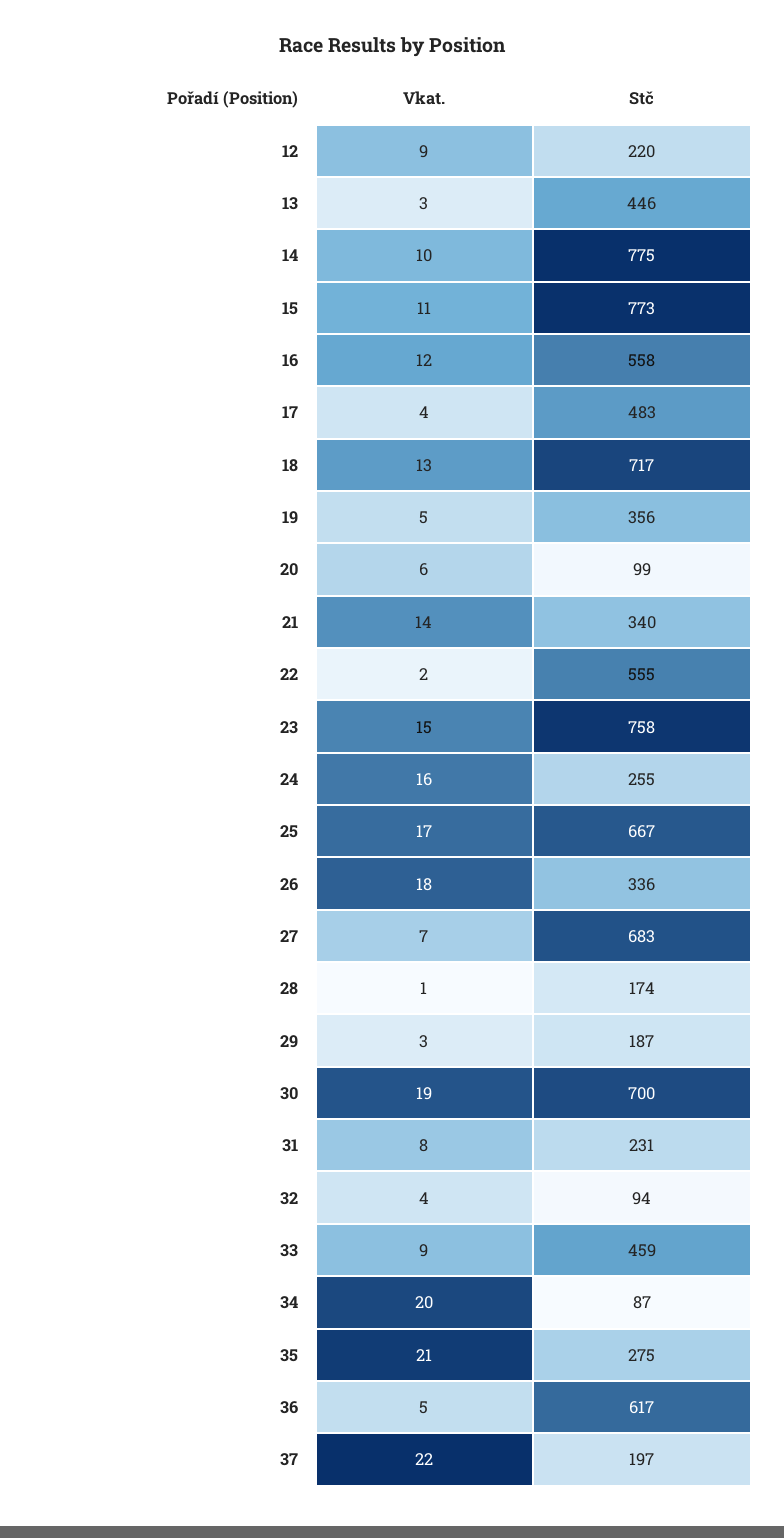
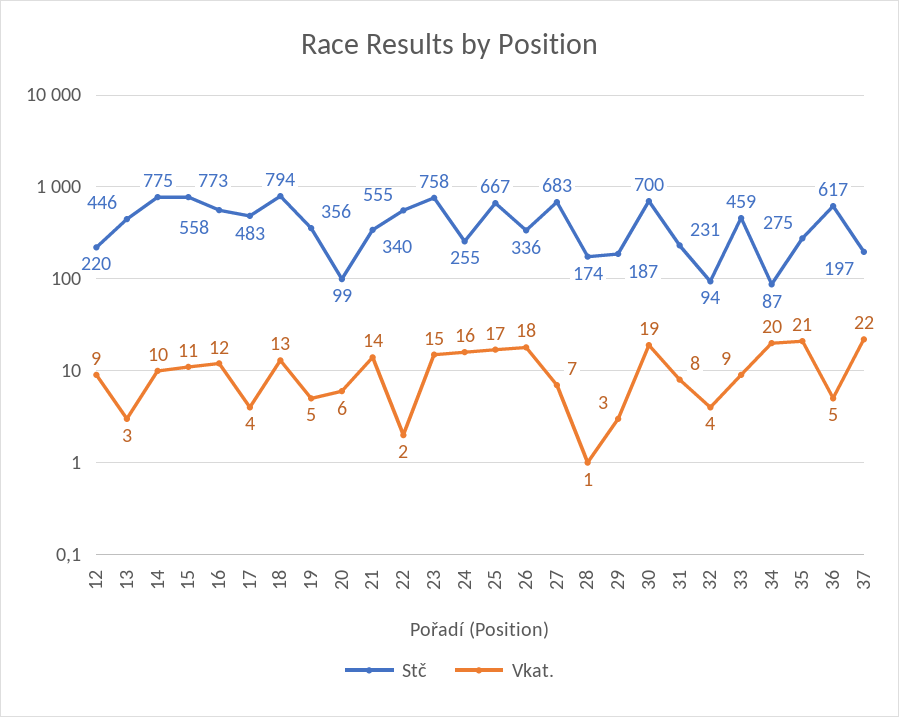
  {
    "Vkat.": {
      "12": 9,
      "13": 3,
      "14": 10,
      "15": 11,
      "16": 12,
      "17": 4,
      "18": 13,
      "19": 5,
      "20": 6,
      "21": 14,
      "22": 2,
      "23": 15,
      "24": 16,
      "25": 17,
      "26": 18,
      "27": 7,
      "28": 1,
      "29": 3,
      "30": 19,
      "31": 8,
      "32": 4,
      "33": 9,
      "34": 20,
      "35": 21,
      "36": 5,
      "37": 22
    },
    "Stč": {
      "12": 220,
      "13": 446,
      "14": 775,
      "15": 773,
      "16": 558,
      "17": 483,
-     "18": 717,
+     "18": 794,
      "19": 356,
      "20": 99,
      "21": 340,
      "22": 555,
      "23": 758,
      "24": 255,
      "25": 667,
      "26": 336,
      "27": 683,
      "28": 174,
      "29": 187,
      "30": 700,
      "31": 231,
      "32": 94,
      "33": 459,
      "34": 87,
      "35": 275,
      "36": 617,
      "37": 197
    }
  }

